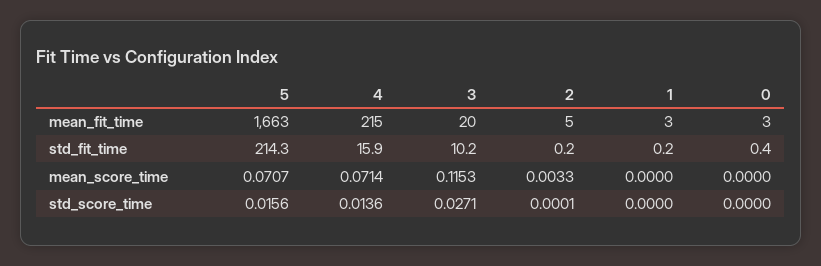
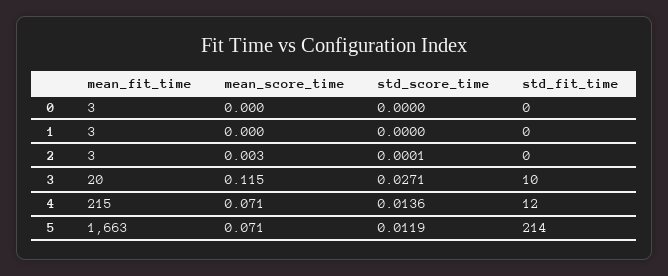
  {
    "5": {
      "mean_fit_time": 1663,
      "std_fit_time": 214.3,
      "mean_score_time": 0.0707,
-     "std_score_time": 0.0156
+     "std_score_time": 0.0119
    },
    "4": {
      "mean_fit_time": 215,
-     "std_fit_time": 15.9,
+     "std_fit_time": 12,
      "mean_score_time": 0.0714,
      "std_score_time": 0.0136
    },
    "3": {
      "mean_fit_time": 20,
      "std_fit_time": 10.2,
      "mean_score_time": 0.1153,
      "std_score_time": 0.0271
    },
    "2": {
-     "mean_fit_time": 5,
+     "mean_fit_time": 3,
      "std_fit_time": 0.2,
      "mean_score_time": 0.0033,
      "std_score_time": 0.0001
    },
    "1": {
      "mean_fit_time": 3,
      "std_fit_time": 0.2,
      "mean_score_time": 0,
      "std_score_time": 0
    },
    "0": {
      "mean_fit_time": 3,
      "std_fit_time": 0.4,
      "mean_score_time": 0,
      "std_score_time": 0
    }
  }

